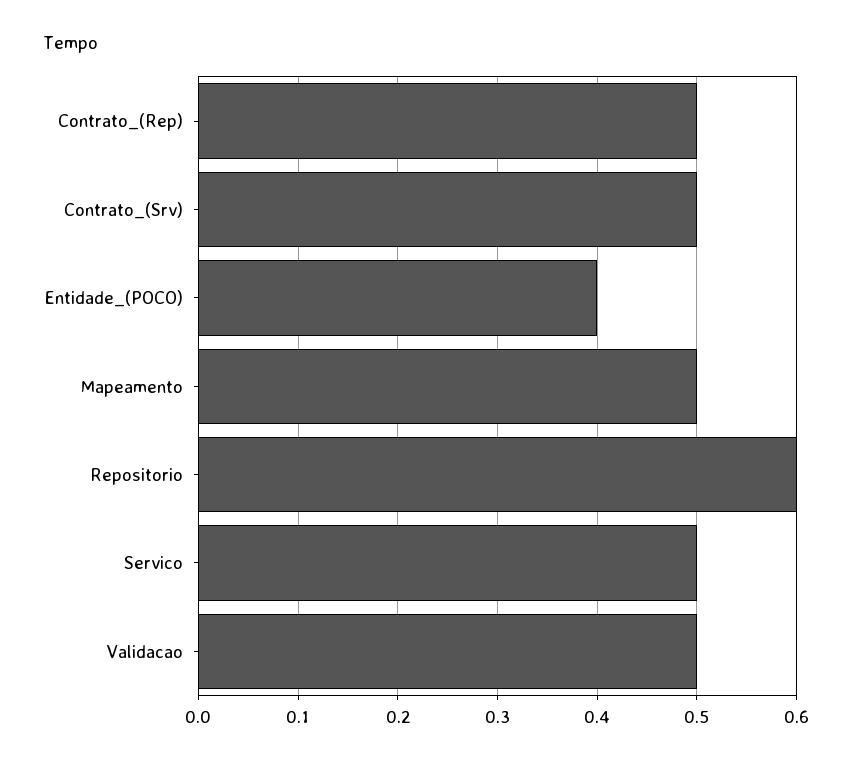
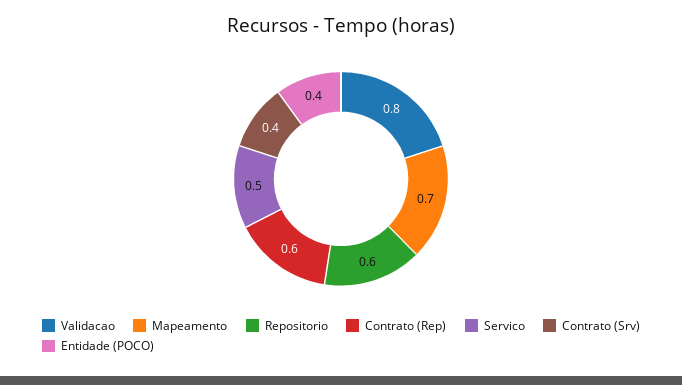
  {
-   "Contrato_(Rep)": 0.5,
+   "Contrato_(Rep)": 0.6,
-   "Contrato_(Srv)": 0.5,
+   "Contrato_(Srv)": 0.4,
    "Entidade_(POCO)": 0.4,
-   "Mapeamento": 0.5,
+   "Mapeamento": 0.7,
    "Repositorio": 0.6,
    "Servico": 0.5,
-   "Validacao": 0.5
+   "Validacao": 0.8
  }

